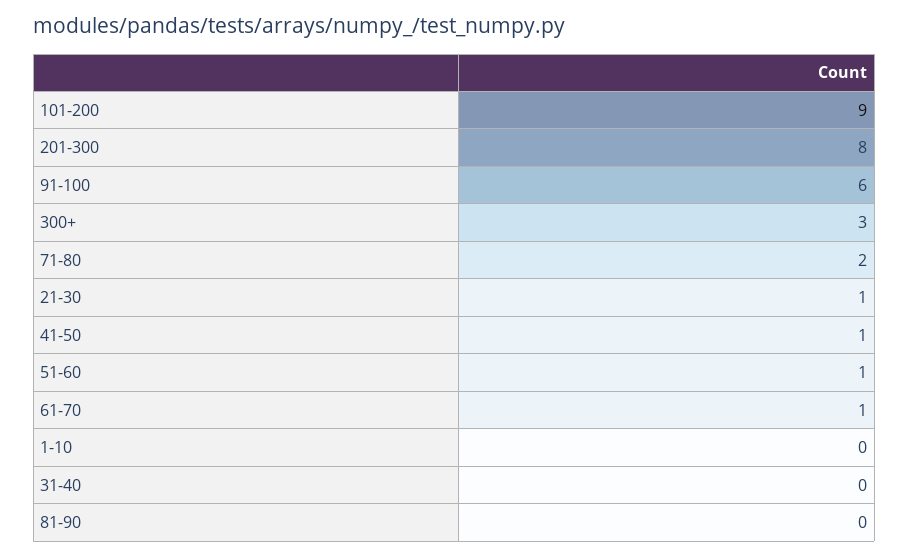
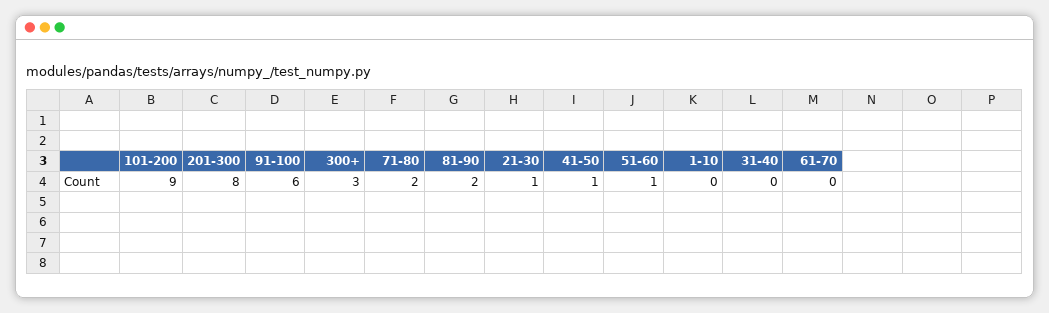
  {
    "101-200": 9,
    "201-300": 8,
    "91-100": 6,
    "300+": 3,
    "71-80": 2,
    "21-30": 1,
    "41-50": 1,
    "51-60": 1,
-   "61-70": 1,
+   "61-70": 0,
    "1-10": 0,
    "31-40": 0,
-   "81-90": 0
+   "81-90": 2
  }

